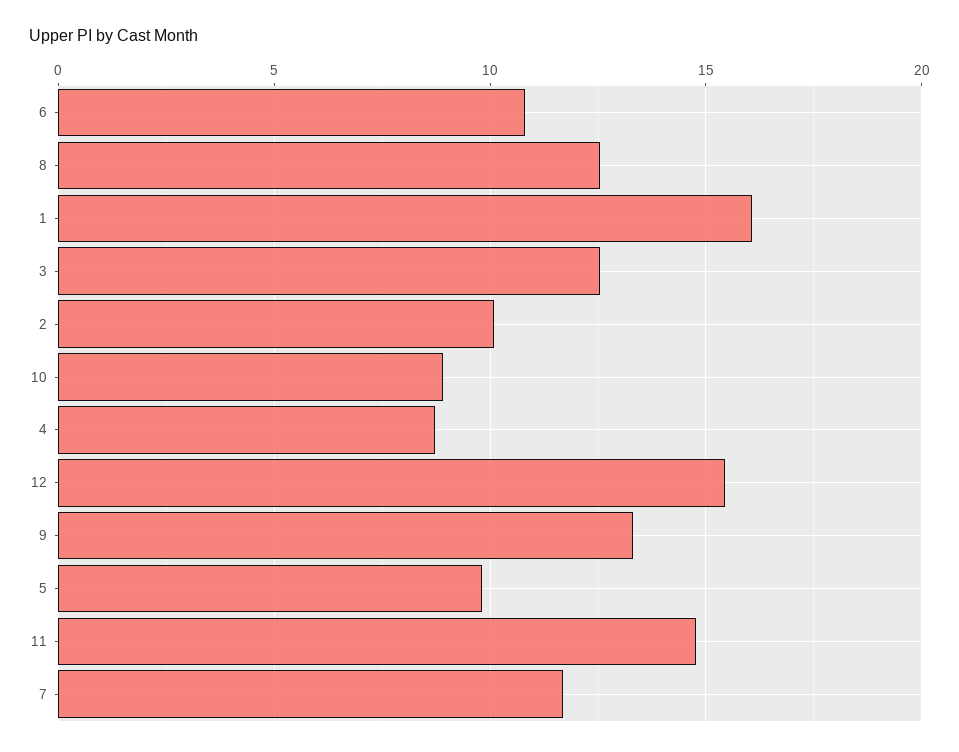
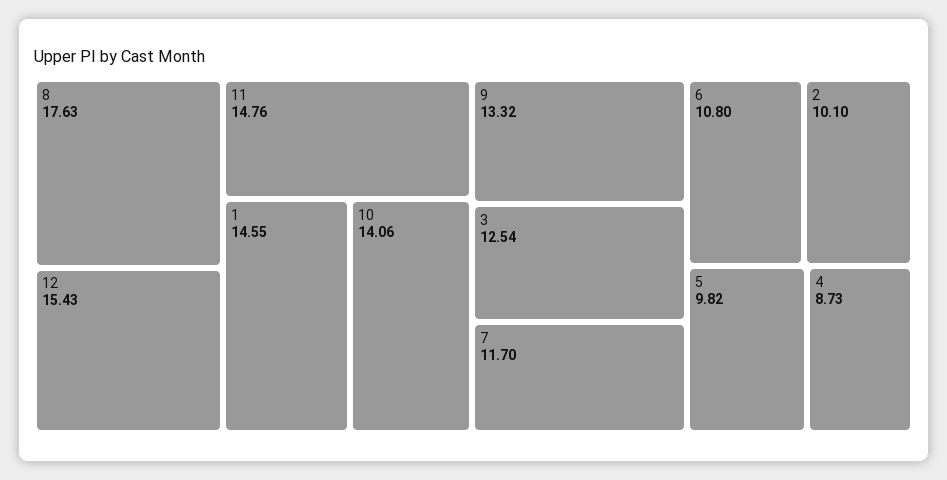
  {
    "6": 10.8,
-   "8": 12.5,
+   "8": 17.63,
-   "1": 16,
+   "1": 14.55,
    "3": 12.54,
    "2": 10.1,
-   "10": 9,
+   "10": 14.06,
    "4": 8.73,
    "12": 15.43,
    "9": 13.32,
    "5": 9.82,
    "11": 14.76,
    "7": 11.7
  }

